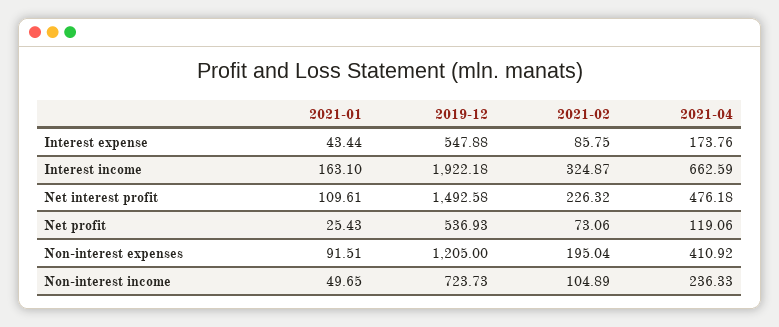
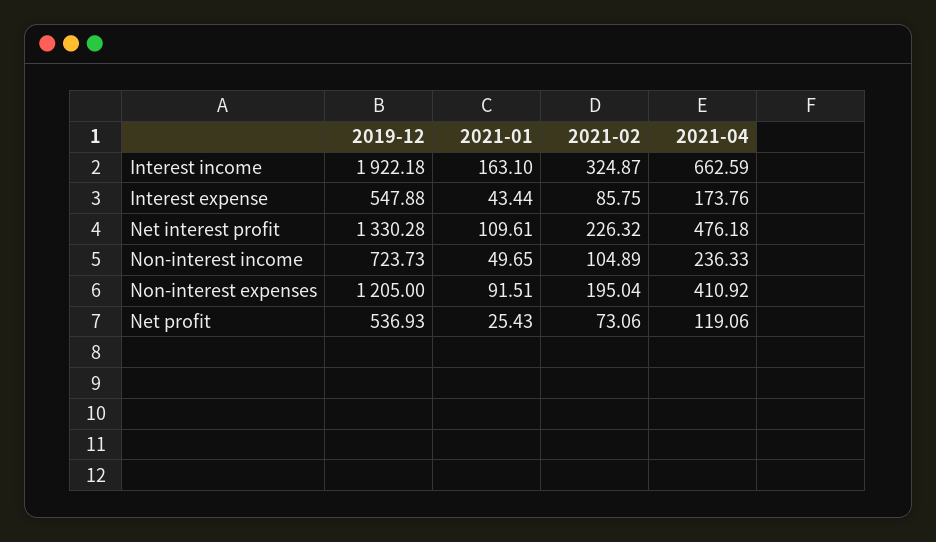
  {
    "2021-01": {
      "Interest expense": 43.44,
      "Interest income": 163.1,
      "Net interest profit": 109.61,
      "Net profit": 25.43,
      "Non-interest expenses": 91.51,
      "Non-interest income": 49.65
    },
    "2019-12": {
      "Interest expense": 547.88,
      "Interest income": 1922.18,
-     "Net interest profit": 1492.58,
+     "Net interest profit": 1330.28,
      "Net profit": 536.93,
      "Non-interest expenses": 1205,
      "Non-interest income": 723.73
    },
    "2021-02": {
      "Interest expense": 85.75,
      "Interest income": 324.87,
      "Net interest profit": 226.32,
      "Net profit": 73.06,
      "Non-interest expenses": 195.04,
      "Non-interest income": 104.89
    },
    "2021-04": {
      "Interest expense": 173.76,
      "Interest income": 662.59,
      "Net interest profit": 476.18,
      "Net profit": 119.06,
      "Non-interest expenses": 410.92,
      "Non-interest income": 236.33
    }
  }

